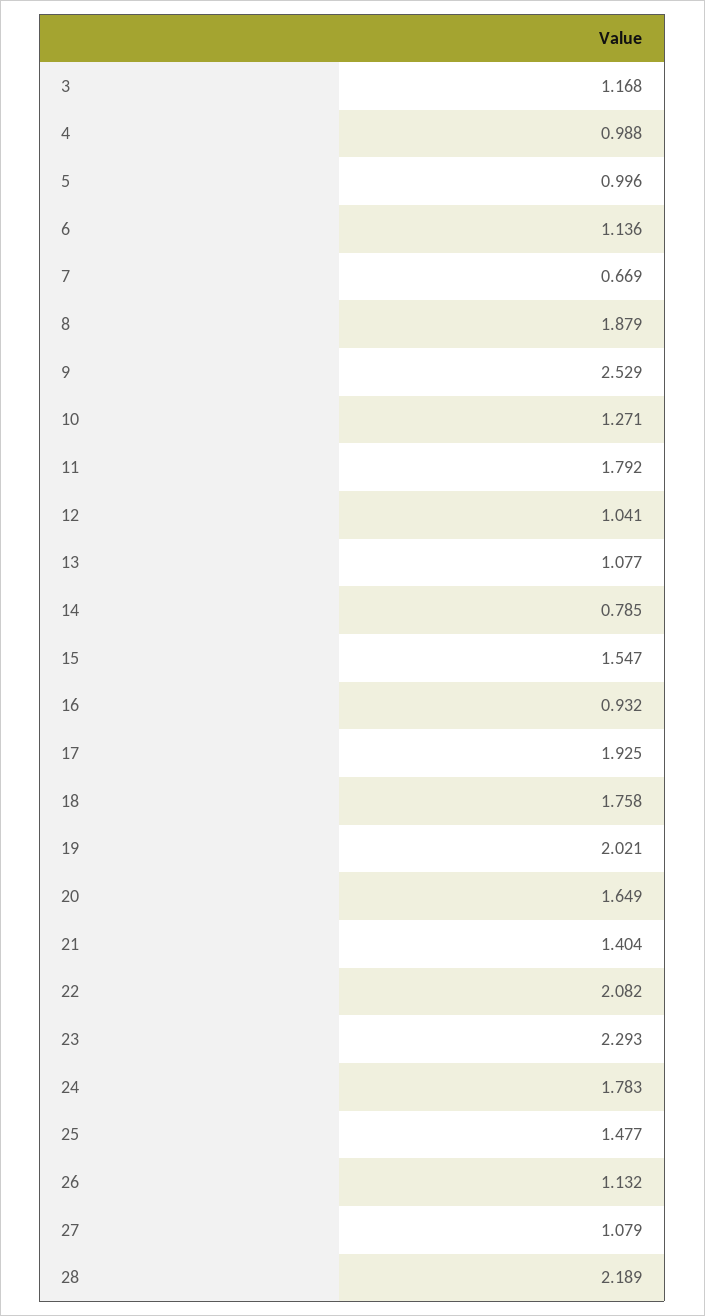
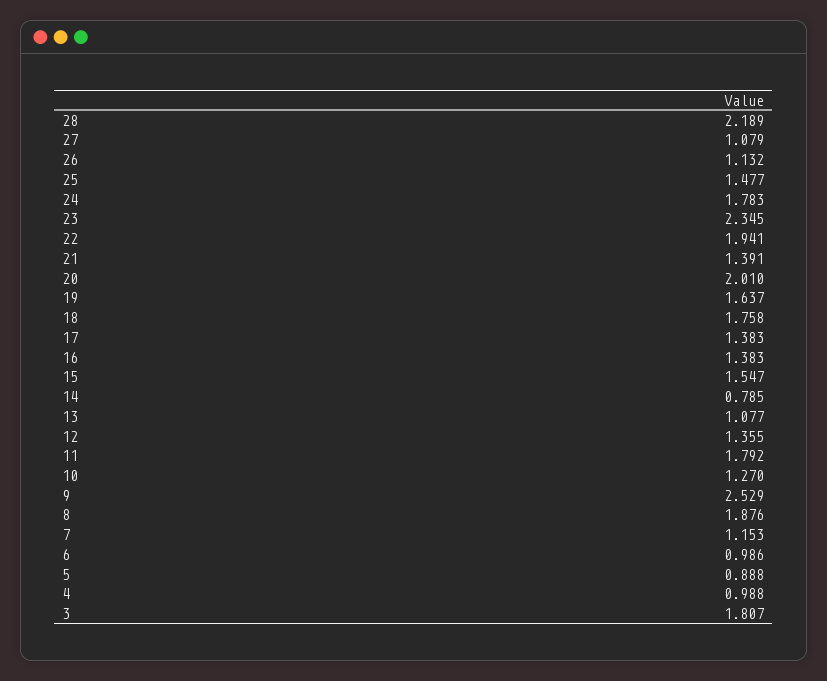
  {
-   "3": 1.168,
+   "3": 1.807,
    "4": 0.988,
-   "5": 0.996,
+   "5": 0.888,
-   "6": 1.136,
+   "6": 0.986,
-   "7": 0.669,
+   "7": 1.153,
-   "8": 1.879,
+   "8": 1.876,
    "9": 2.529,
-   "10": 1.271,
+   "10": 1.27,
    "11": 1.792,
-   "12": 1.041,
+   "12": 1.355,
    "13": 1.077,
    "14": 0.785,
    "15": 1.547,
-   "16": 0.932,
+   "16": 1.383,
-   "17": 1.925,
+   "17": 1.383,
    "18": 1.758,
-   "19": 2.021,
+   "19": 1.637,
-   "20": 1.649,
+   "20": 2.01,
-   "21": 1.404,
+   "21": 1.391,
-   "22": 2.082,
+   "22": 1.941,
-   "23": 2.293,
+   "23": 2.345,
    "24": 1.783,
    "25": 1.477,
    "26": 1.132,
    "27": 1.079,
    "28": 2.189
  }

